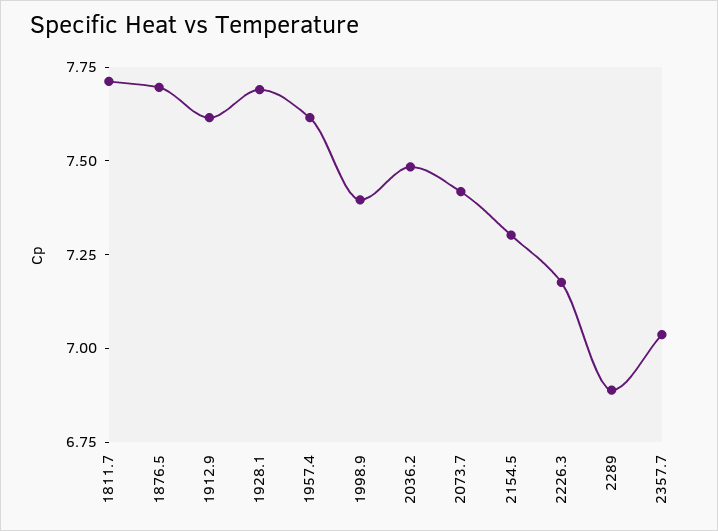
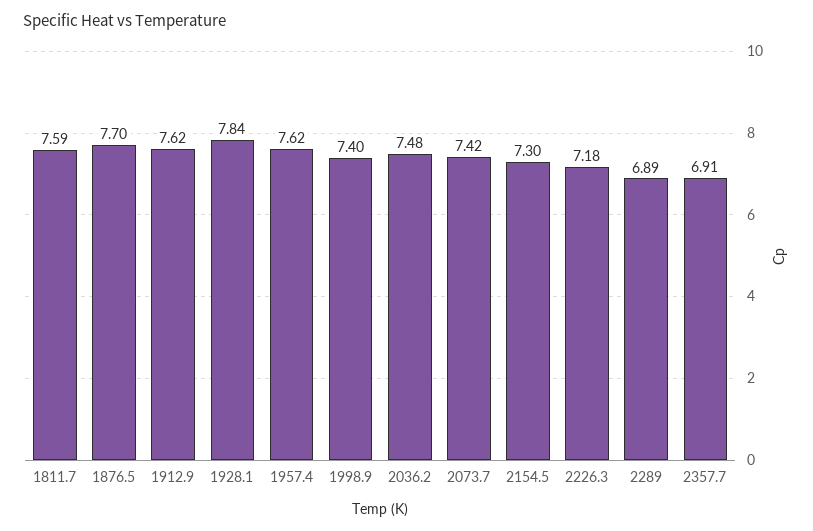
  {
-   "1811.7": 7.7,
+   "1811.7": 7.59,
    "1876.5": 7.7,
    "1912.9": 7.62,
-   "1928.1": 7.7,
+   "1928.1": 7.84,
    "1957.4": 7.62,
    "1998.9": 7.4,
    "2036.2": 7.48,
    "2073.7": 7.42,
    "2154.5": 7.3,
    "2226.3": 7.18,
    "2289": 6.89,
-   "2357.7": 7.05
+   "2357.7": 6.91
  }

